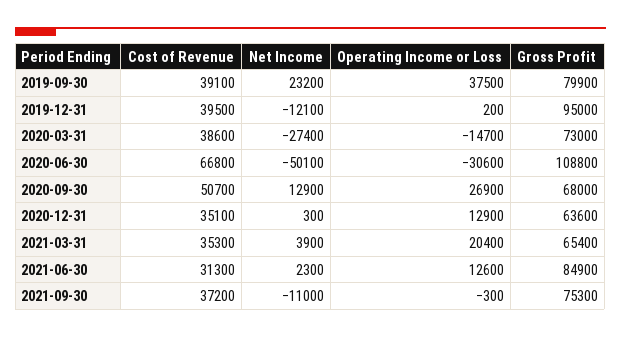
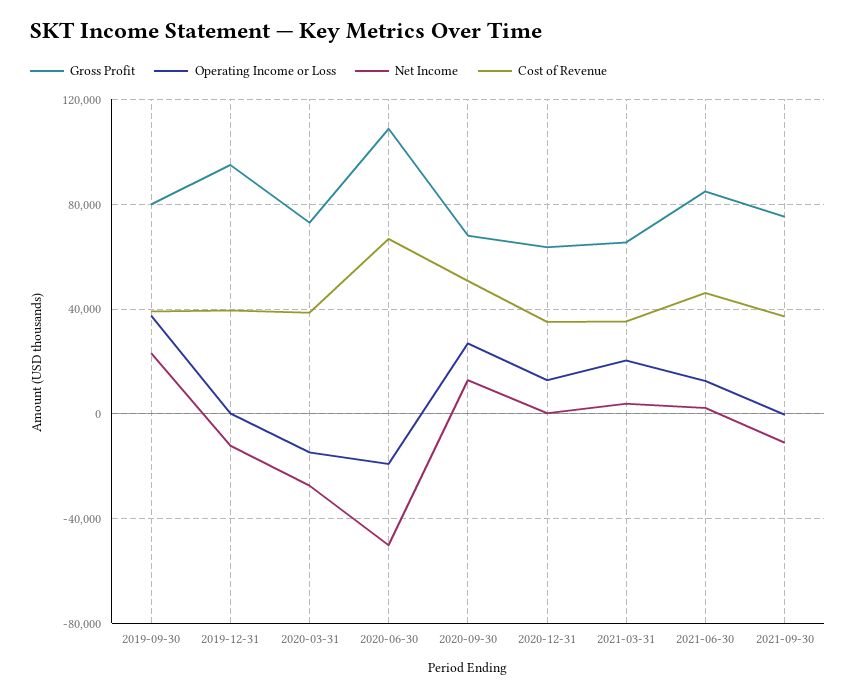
  {
    "Cost of Revenue": {
      "2019-09-30": 39100,
      "2019-12-31": 39500,
      "2020-03-31": 38600,
      "2020-06-30": 66800,
      "2020-09-30": 50700,
      "2020-12-31": 35100,
      "2021-03-31": 35300,
-     "2021-06-30": 31300,
+     "2021-06-30": 45000,
      "2021-09-30": 37200
    },
    "Net Income": {
      "2019-09-30": 23200,
      "2019-12-31": -12100,
      "2020-03-31": -27400,
      "2020-06-30": -50100,
      "2020-09-30": 12900,
      "2020-12-31": 300,
      "2021-03-31": 3900,
      "2021-06-30": 2300,
      "2021-09-30": -11000
    },
    "Operating Income or Loss": {
      "2019-09-30": 37500,
      "2019-12-31": 200,
      "2020-03-31": -14700,
-     "2020-06-30": -30600,
+     "2020-06-30": -20000,
      "2020-09-30": 26900,
      "2020-12-31": 12900,
      "2021-03-31": 20400,
      "2021-06-30": 12600,
      "2021-09-30": -300
    },
    "Gross Profit": {
      "2019-09-30": 79900,
      "2019-12-31": 95000,
      "2020-03-31": 73000,
      "2020-06-30": 108800,
      "2020-09-30": 68000,
      "2020-12-31": 63600,
      "2021-03-31": 65400,
      "2021-06-30": 84900,
      "2021-09-30": 75300
    }
  }

